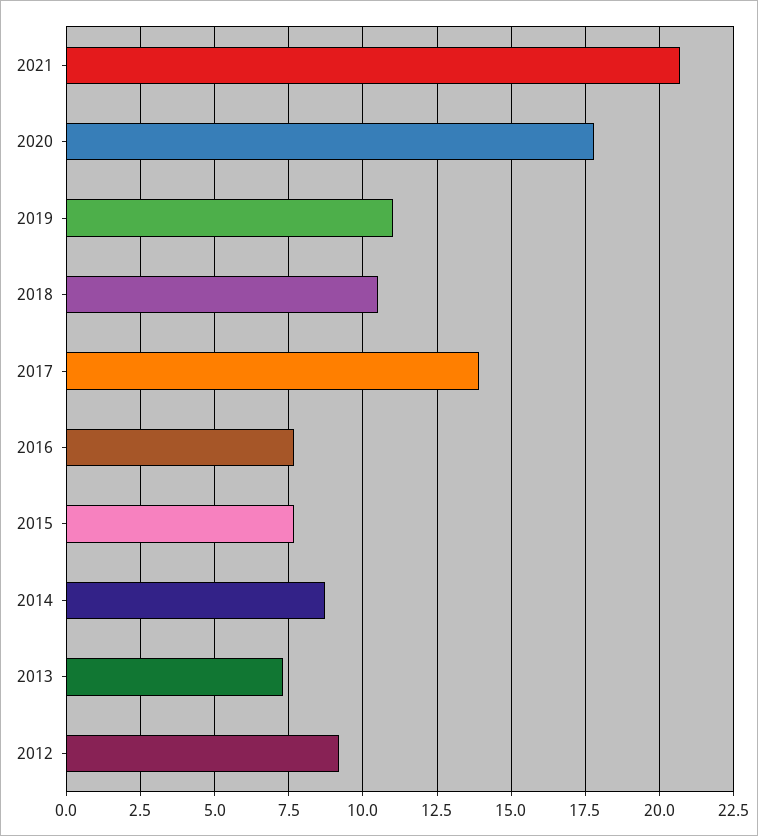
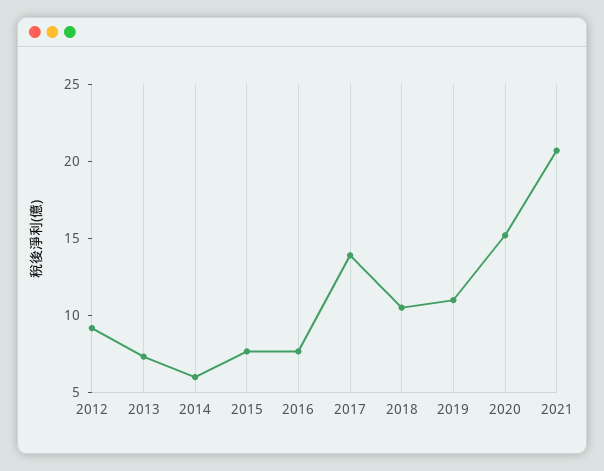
  {
    "2021": 20.75,
-   "2020": 17.75,
+   "2020": 15,
    "2019": 11,
    "2018": 10.5,
    "2017": 14,
    "2016": 7.75,
    "2015": 7.75,
-   "2014": 8.75,
+   "2014": 6,
    "2013": 7.25,
    "2012": 9.25
  }

